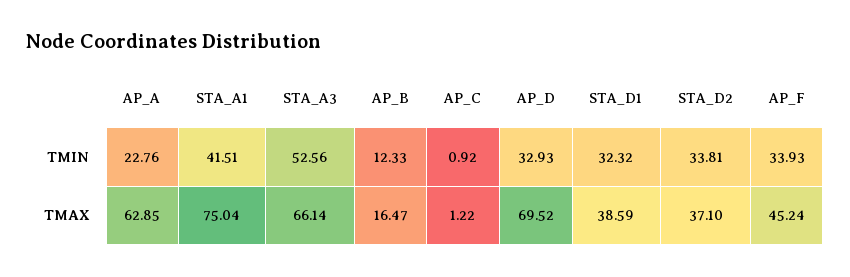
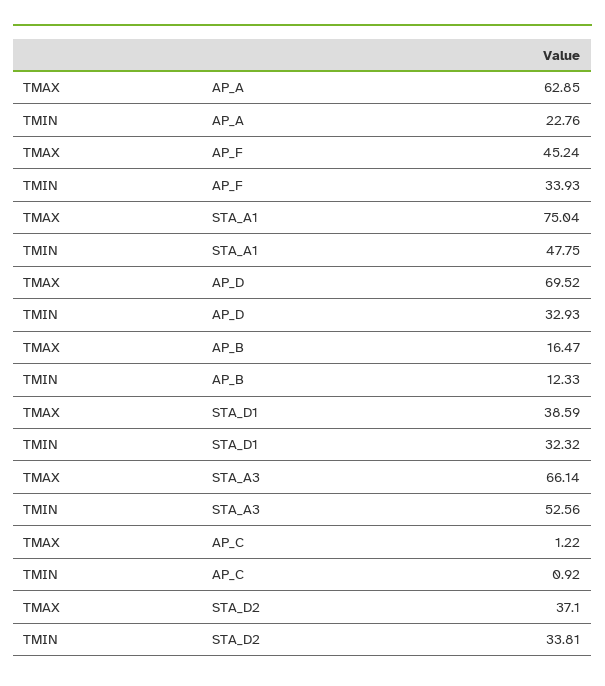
  {
    "AP_A": {
      "TMIN": 22.76,
      "TMAX": 62.85
    },
    "STA_A1": {
-     "TMIN": 41.51,
+     "TMIN": 47.75,
      "TMAX": 75.04
    },
    "STA_A3": {
      "TMIN": 52.56,
      "TMAX": 66.14
    },
    "AP_B": {
      "TMIN": 12.33,
      "TMAX": 16.47
    },
    "AP_C": {
      "TMIN": 0.92,
      "TMAX": 1.22
    },
    "AP_D": {
      "TMIN": 32.93,
      "TMAX": 69.52
    },
    "STA_D1": {
      "TMIN": 32.32,
      "TMAX": 38.59
    },
    "STA_D2": {
      "TMIN": 33.81,
      "TMAX": 37.1
    },
    "AP_F": {
      "TMIN": 33.93,
      "TMAX": 45.24
    }
  }

